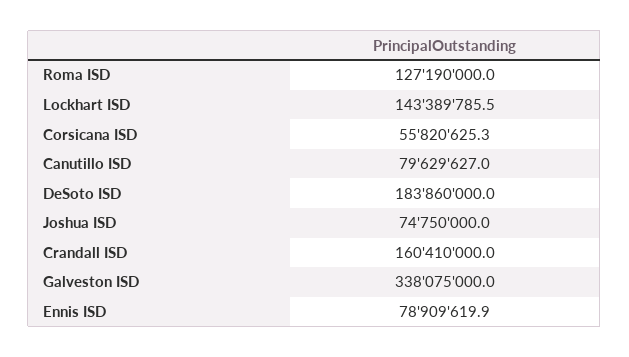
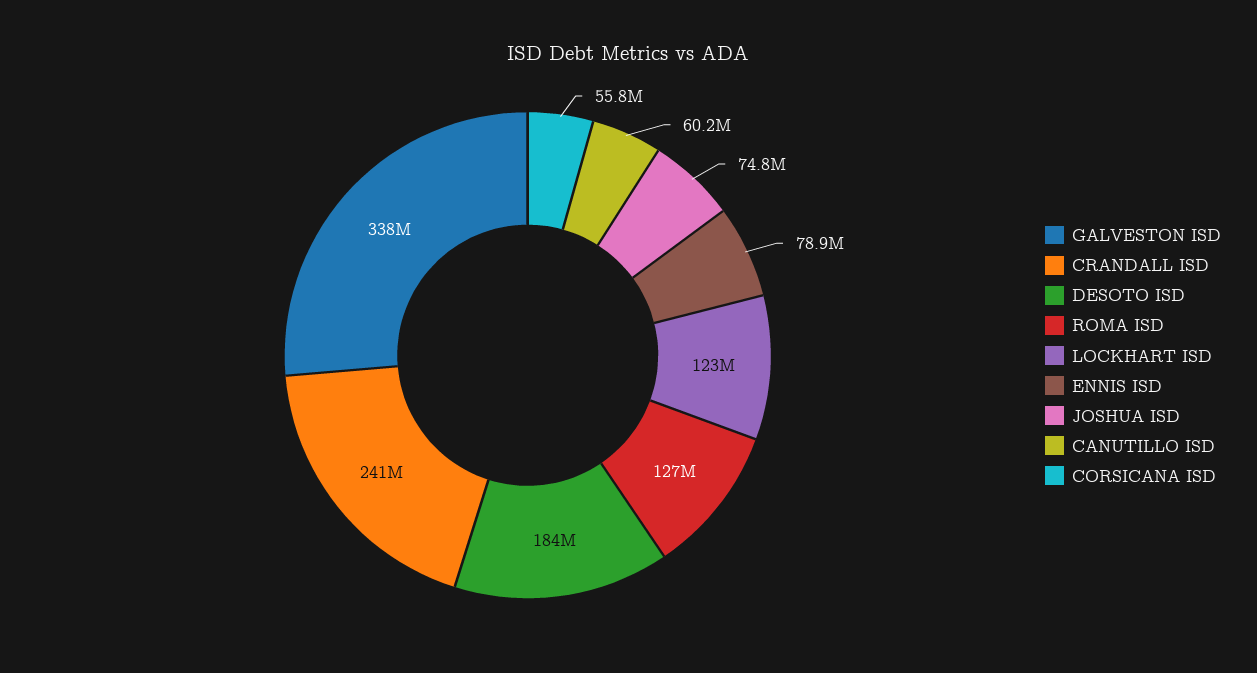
  {
    "Roma ISD": 127190000,
-   "Lockhart ISD": 143389785.5,
+   "Lockhart ISD": 123000000,
    "Corsicana ISD": 55820625.3,
-   "Canutillo ISD": 79629627,
+   "Canutillo ISD": 60200000,
    "DeSoto ISD": 183860000,
    "Joshua ISD": 74750000,
-   "Crandall ISD": 160410000,
+   "Crandall ISD": 241000000,
    "Galveston ISD": 338075000,
    "Ennis ISD": 78909619.9
  }

